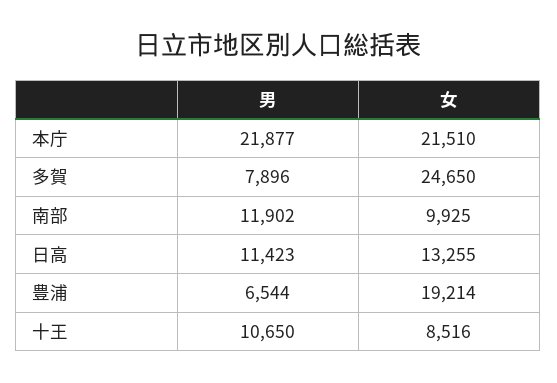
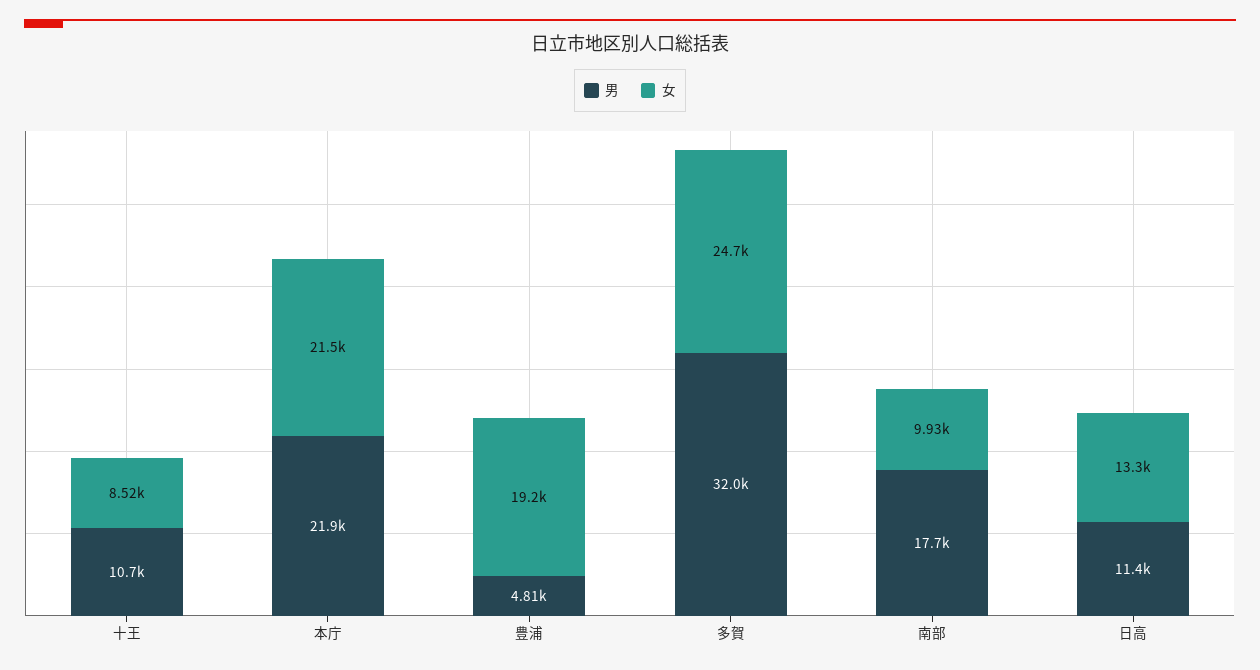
  {
    "男": {
      "本庁": 21877,
-     "多賀": 7896,
+     "多賀": 32000,
-     "南部": 11902,
+     "南部": 17700,
      "日高": 11423,
-     "豊浦": 6544,
+     "豊浦": 4810,
      "十王": 10650
    },
    "女": {
      "本庁": 21510,
      "多賀": 24650,
      "南部": 9925,
      "日高": 13255,
      "豊浦": 19214,
      "十王": 8516
    }
  }

